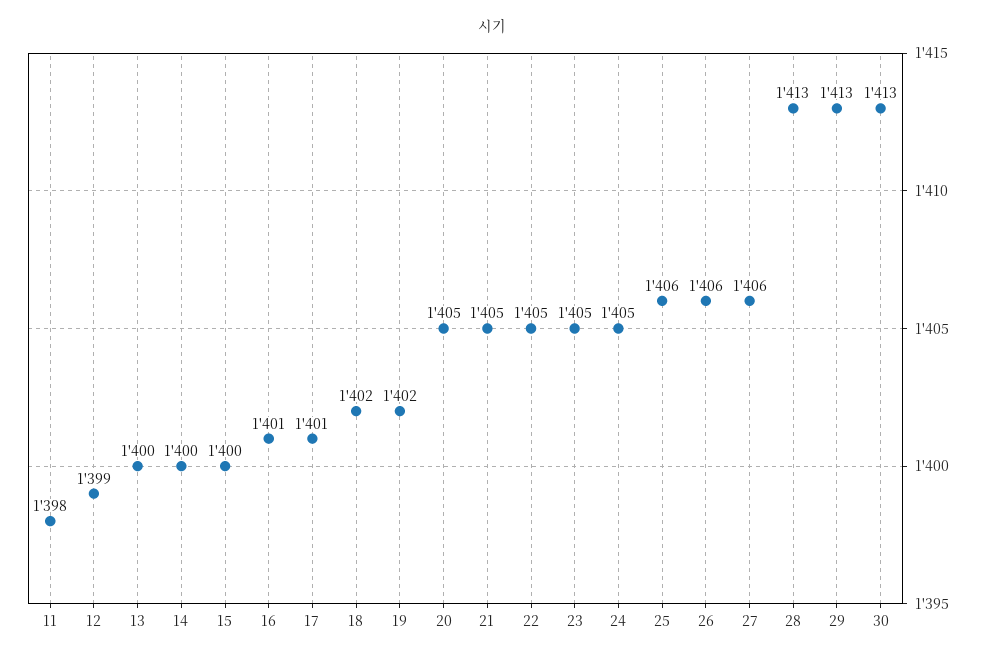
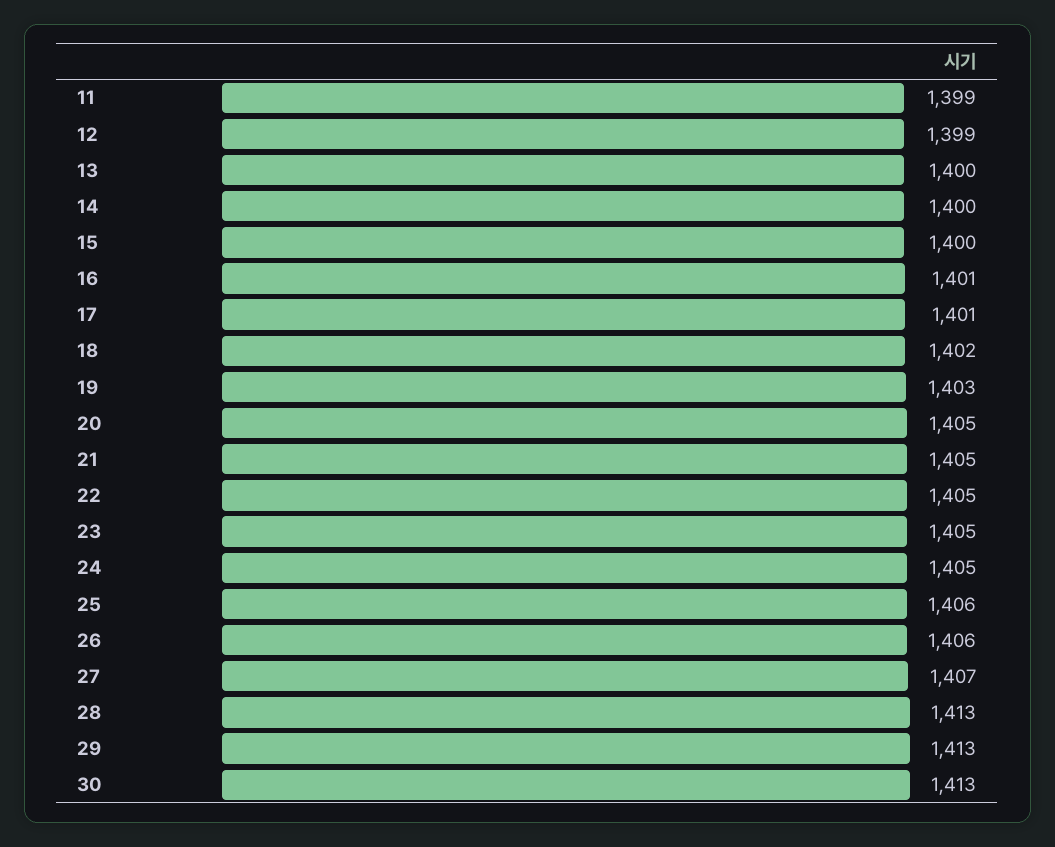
  {
-   "11": 1398,
+   "11": 1399,
    "12": 1399,
    "13": 1400,
    "14": 1400,
    "15": 1400,
    "16": 1401,
    "17": 1401,
    "18": 1402,
-   "19": 1402,
+   "19": 1403,
    "20": 1405,
    "21": 1405,
    "22": 1405,
    "23": 1405,
    "24": 1405,
    "25": 1406,
    "26": 1406,
-   "27": 1406,
+   "27": 1407,
    "28": 1413,
    "29": 1413,
    "30": 1413
  }

